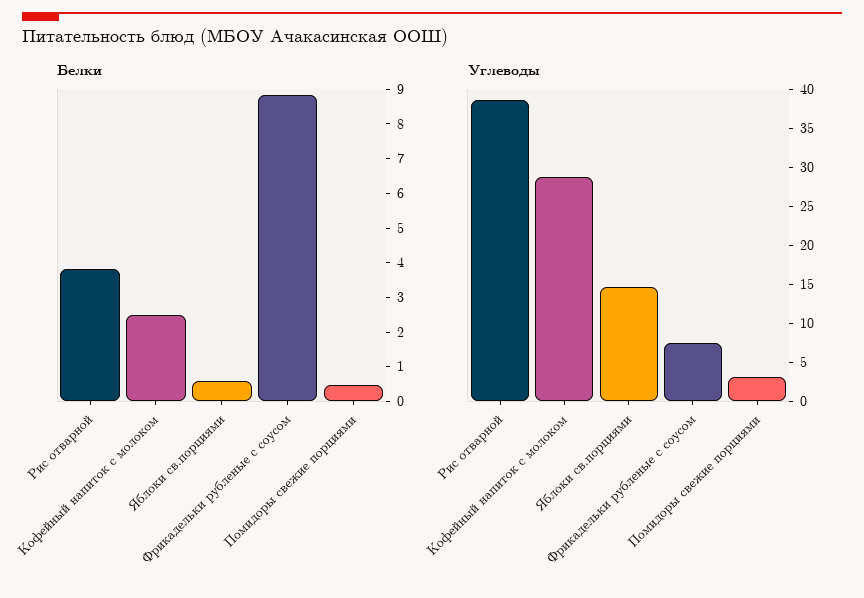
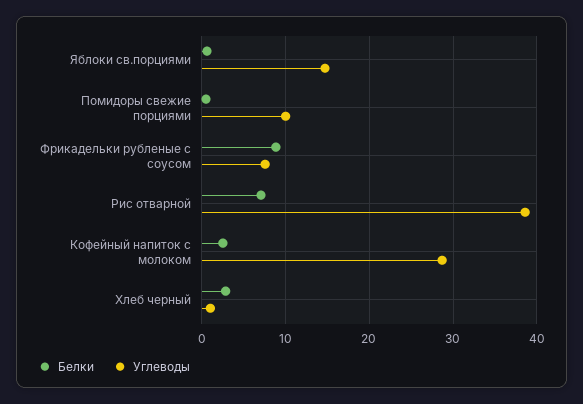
  {
    "Белки": {
-     "Рис отварной": 3.75,
+     "Рис отварной": 7,
      "Кофейный напиток с молоком": 2.5,
      "Яблоки св.порциями": 0.5,
      "Фрикадельки рубленые с соусом": 8.75,
-     "Помидоры свежие порциями": 0.5
+     "Помидоры свежие порциями": 0.5,
+     "Хлеб черный": 3
    },
    "Углеводы": {
      "Рис отварной": 39,
      "Кофейный напиток с молоком": 29,
      "Яблоки св.порциями": 15,
      "Фрикадельки рубленые с соусом": 8,
-     "Помидоры свежие порциями": 2.5
+     "Помидоры свежие порциями": 10,
+     "Хлеб черный": 1
    }
  }

